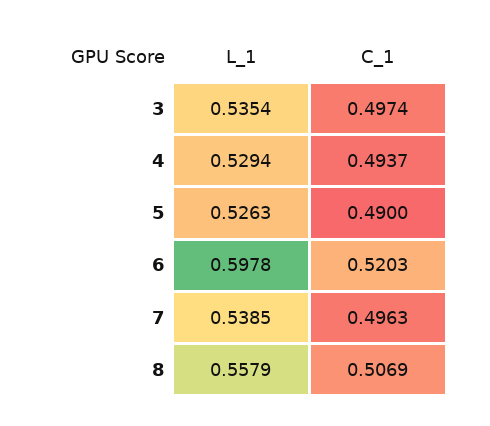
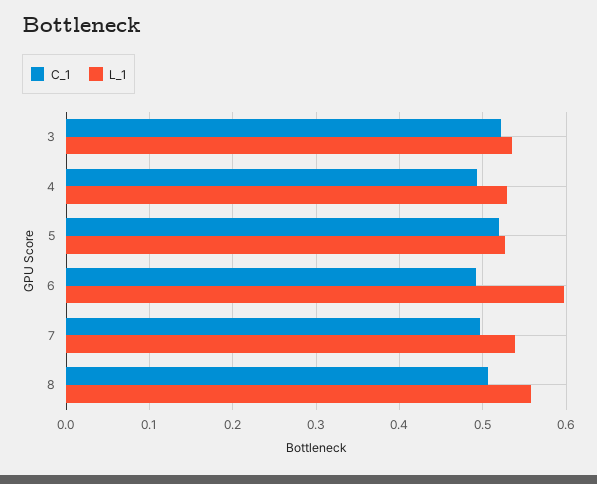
  {
    "L_1": {
      "3": 0.5354,
      "4": 0.5294,
      "5": 0.5263,
      "6": 0.5978,
      "7": 0.5385,
      "8": 0.5579
    },
    "C_1": {
-     "3": 0.4974,
+     "3": 0.52,
      "4": 0.4937,
-     "5": 0.49,
+     "5": 0.52,
-     "6": 0.5203,
+     "6": 0.49,
      "7": 0.4963,
      "8": 0.5069
    }
  }

